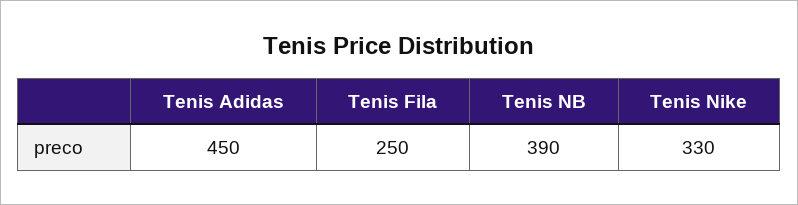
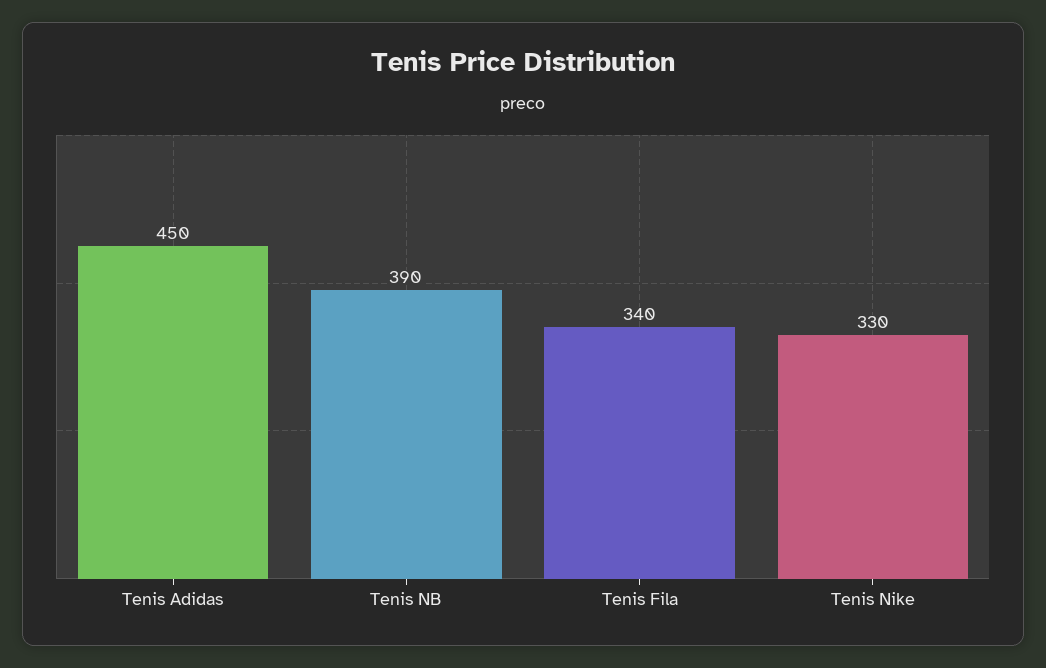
  {
    "Tenis Adidas": 450,
-   "Tenis Fila": 250,
+   "Tenis Fila": 340,
    "Tenis NB": 390,
    "Tenis Nike": 330
  }

